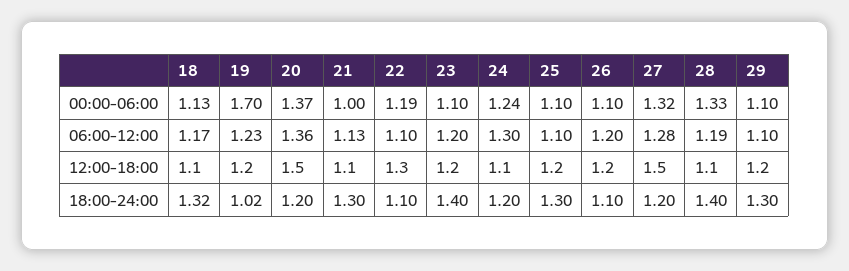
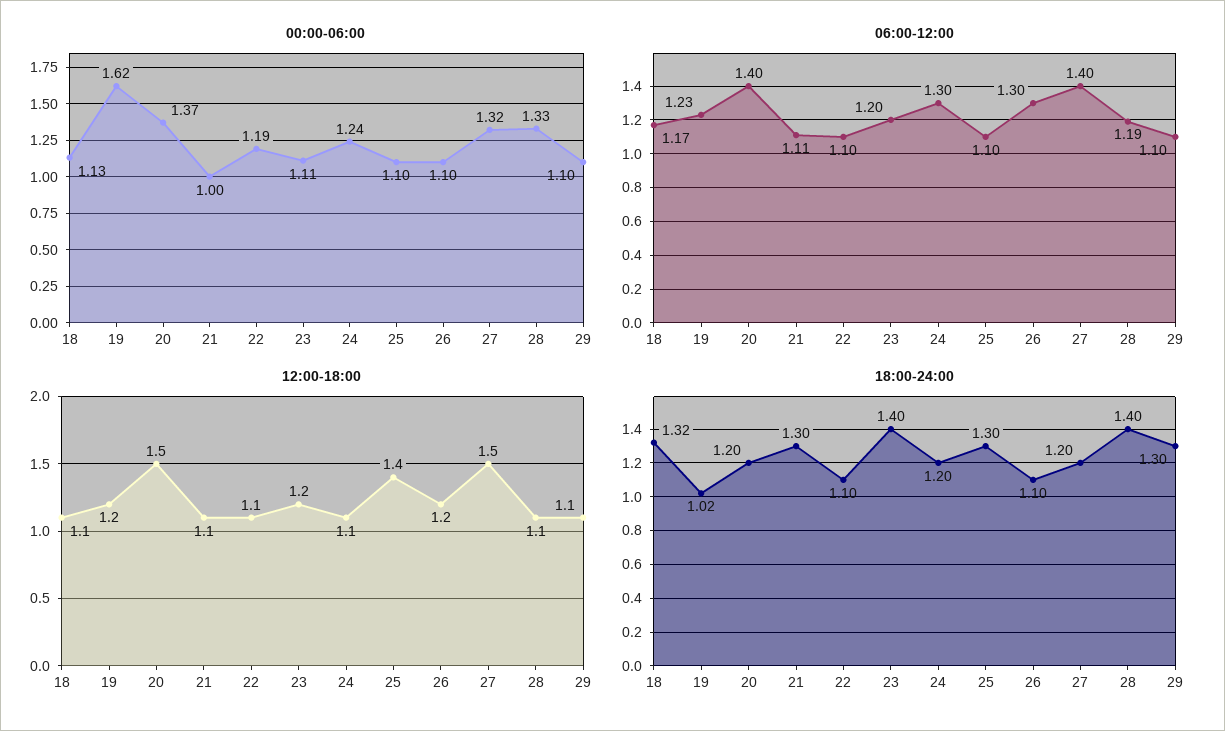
  {
    "00:00-06:00": {
      "18": 1.13,
-     "19": 1.7,
+     "19": 1.62,
      "20": 1.37,
      "21": 1,
      "22": 1.19,
-     "23": 1.1,
+     "23": 1.11,
      "24": 1.24,
      "25": 1.1,
      "26": 1.1,
      "27": 1.32,
      "28": 1.33,
      "29": 1.1
    },
    "06:00-12:00": {
      "18": 1.17,
      "19": 1.23,
-     "20": 1.36,
+     "20": 1.4,
-     "21": 1.13,
+     "21": 1.11,
      "22": 1.1,
      "23": 1.2,
      "24": 1.3,
      "25": 1.1,
-     "26": 1.2,
+     "26": 1.3,
-     "27": 1.28,
+     "27": 1.4,
      "28": 1.19,
      "29": 1.1
    },
    "12:00-18:00": {
      "18": 1.1,
      "19": 1.2,
      "20": 1.5,
      "21": 1.1,
-     "22": 1.3,
+     "22": 1.1,
      "23": 1.2,
      "24": 1.1,
-     "25": 1.2,
+     "25": 1.4,
      "26": 1.2,
      "27": 1.5,
      "28": 1.1,
-     "29": 1.2
+     "29": 1.1
    },
    "18:00-24:00": {
      "18": 1.32,
      "19": 1.02,
      "20": 1.2,
      "21": 1.3,
      "22": 1.1,
      "23": 1.4,
      "24": 1.2,
      "25": 1.3,
      "26": 1.1,
      "27": 1.2,
      "28": 1.4,
      "29": 1.3
    }
  }

